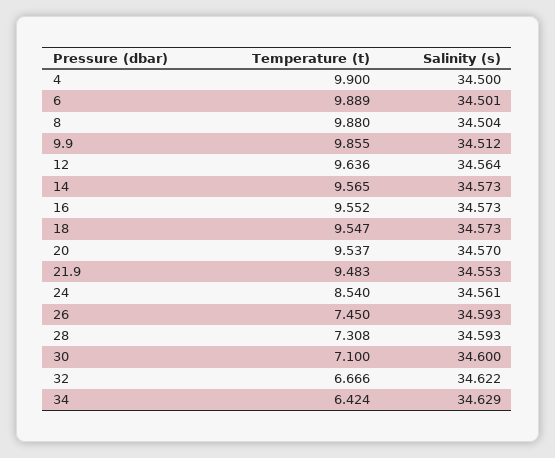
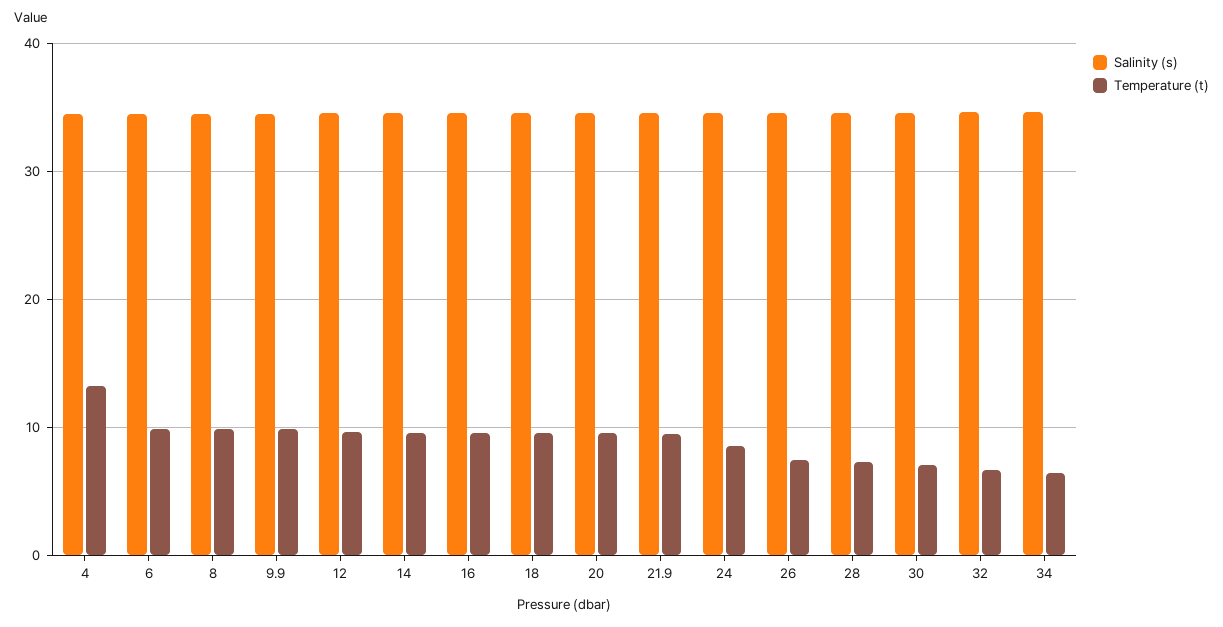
  {
    "Temperature (t)": {
-     "4": 9.9,
+     "4": 13,
      "6": 9.889,
      "8": 9.88,
      "9.9": 9.855,
      "12": 9.636,
      "14": 9.565,
      "16": 9.552,
      "18": 9.547,
      "20": 9.537,
      "21.9": 9.483,
      "24": 8.54,
      "26": 7.45,
      "28": 7.308,
      "30": 7.1,
      "32": 6.666,
      "34": 6.424
    },
    "Salinity (s)": {
      "4": 34.5,
      "6": 34.501,
      "8": 34.504,
      "9.9": 34.512,
      "12": 34.564,
      "14": 34.573,
      "16": 34.573,
      "18": 34.573,
      "20": 34.57,
      "21.9": 34.553,
      "24": 34.561,
      "26": 34.593,
      "28": 34.593,
      "30": 34.6,
      "32": 34.622,
      "34": 34.629
    }
  }

